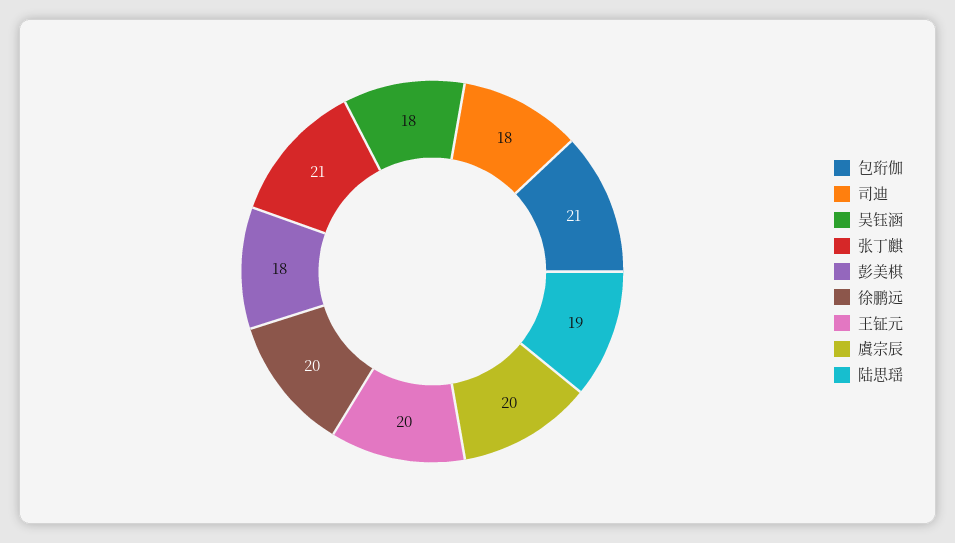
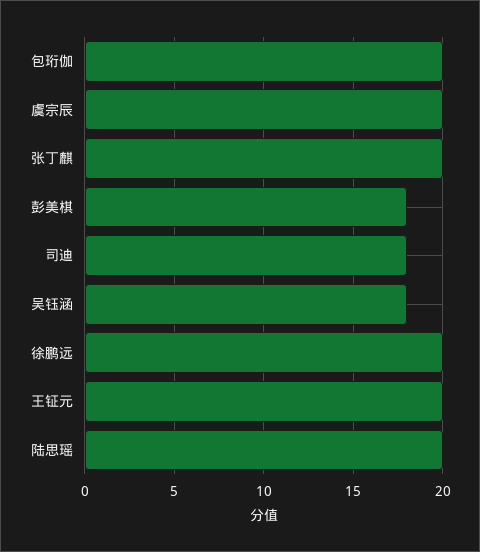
  {
-   "包珩伽": 21,
+   "包珩伽": 20,
    "司迪": 18,
    "吴钰涵": 18,
-   "张丁麒": 21,
+   "张丁麒": 20,
    "彭美棋": 18,
    "徐鹏远": 20,
    "王钲元": 20,
    "虞宗辰": 20,
-   "陆思瑶": 19
+   "陆思瑶": 20
  }

